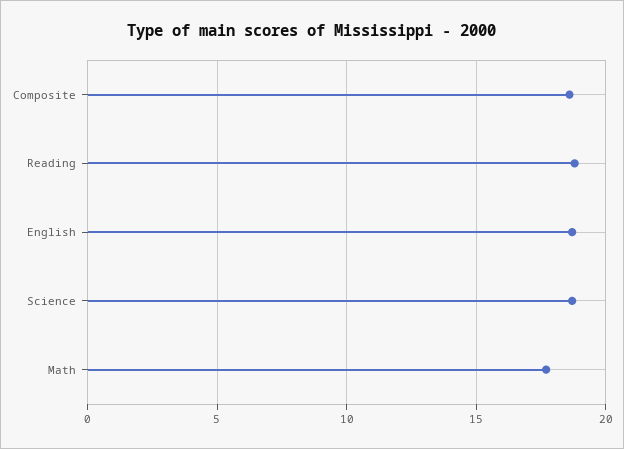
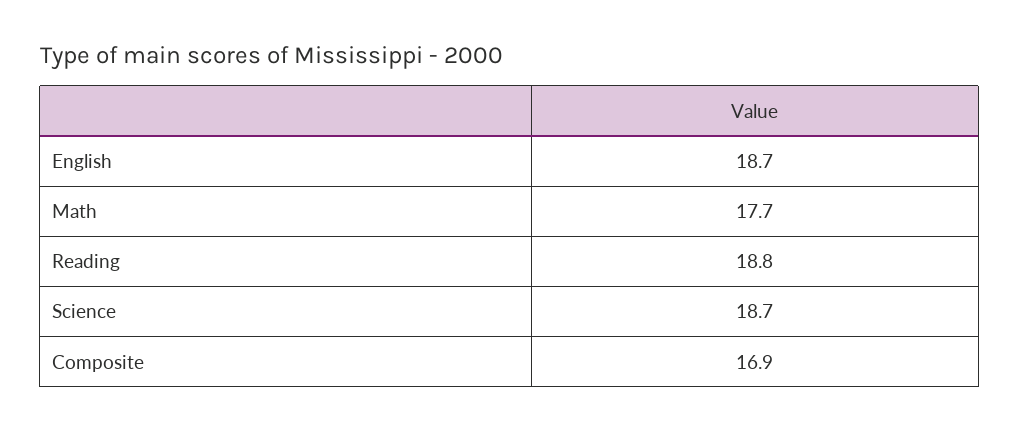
  {
-   "Composite": 18.5,
+   "Composite": 16.9,
    "Reading": 18.8,
    "English": 18.7,
    "Science": 18.7,
    "Math": 17.7
  }

